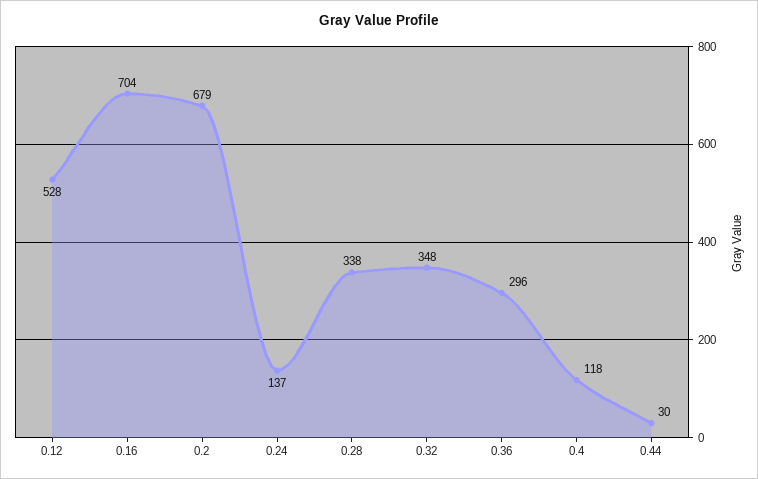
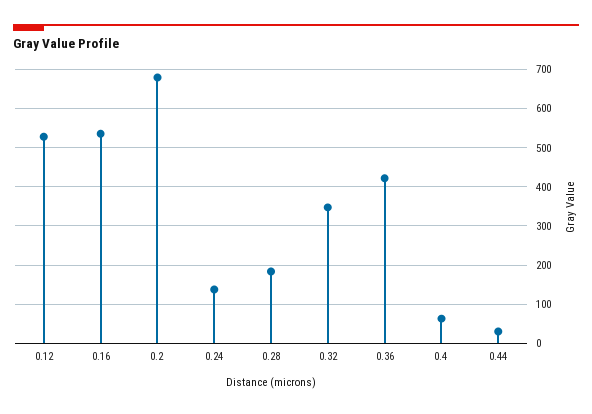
  {
    "0.12": 528,
-   "0.16": 704,
+   "0.16": 540,
    "0.2": 679,
    "0.24": 137,
-   "0.28": 338,
+   "0.28": 180,
    "0.32": 348,
-   "0.36": 296,
+   "0.36": 420,
-   "0.4": 118,
+   "0.4": 60,
    "0.44": 30
  }

